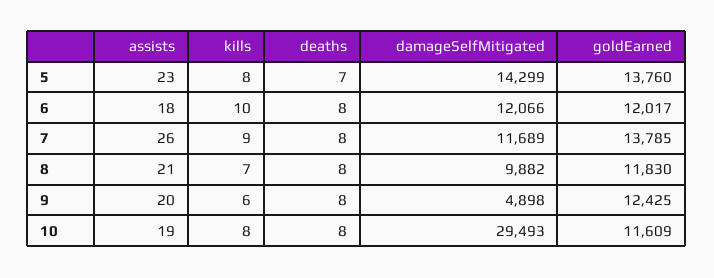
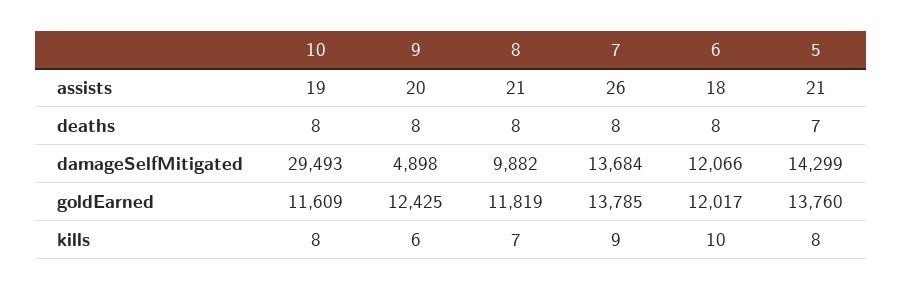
  {
    "assists": {
-     "5": 23,
+     "5": 21,
      "6": 18,
      "7": 26,
      "8": 21,
      "9": 20,
      "10": 19
    },
    "kills": {
      "5": 8,
      "6": 10,
      "7": 9,
      "8": 7,
      "9": 6,
      "10": 8
    },
    "deaths": {
      "5": 7,
      "6": 8,
      "7": 8,
      "8": 8,
      "9": 8,
      "10": 8
    },
    "damageSelfMitigated": {
      "5": 14299,
      "6": 12066,
-     "7": 11689,
+     "7": 13684,
      "8": 9882,
      "9": 4898,
      "10": 29493
    },
    "goldEarned": {
      "5": 13760,
      "6": 12017,
      "7": 13785,
-     "8": 11830,
+     "8": 11819,
      "9": 12425,
      "10": 11609
    }
  }

